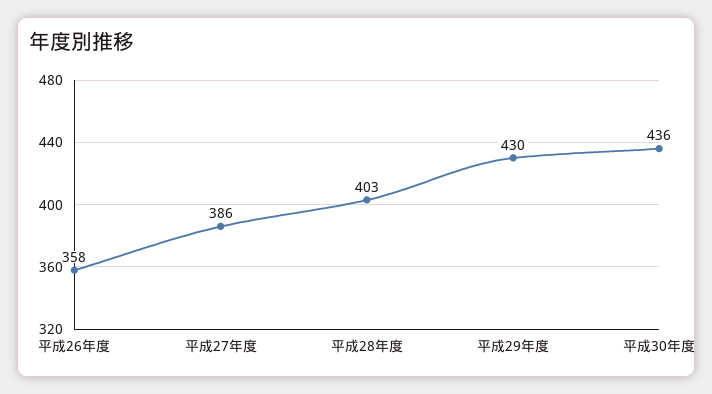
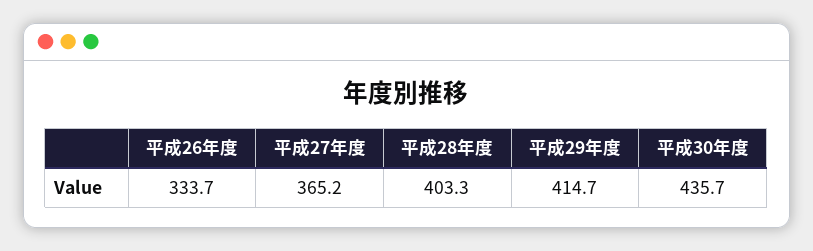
  {
-   "平成26年度": 358,
+   "平成26年度": 333.7,
-   "平成27年度": 386,
+   "平成27年度": 365.2,
    "平成28年度": 403.3,
-   "平成29年度": 430,
+   "平成29年度": 414.7,
    "平成30年度": 435.7
  }

